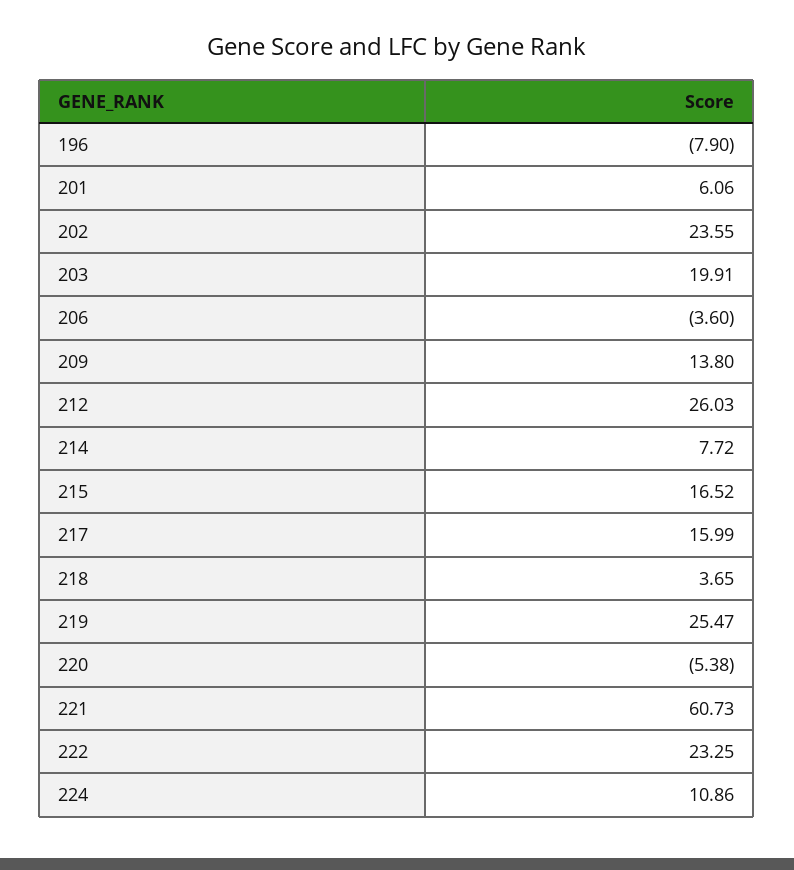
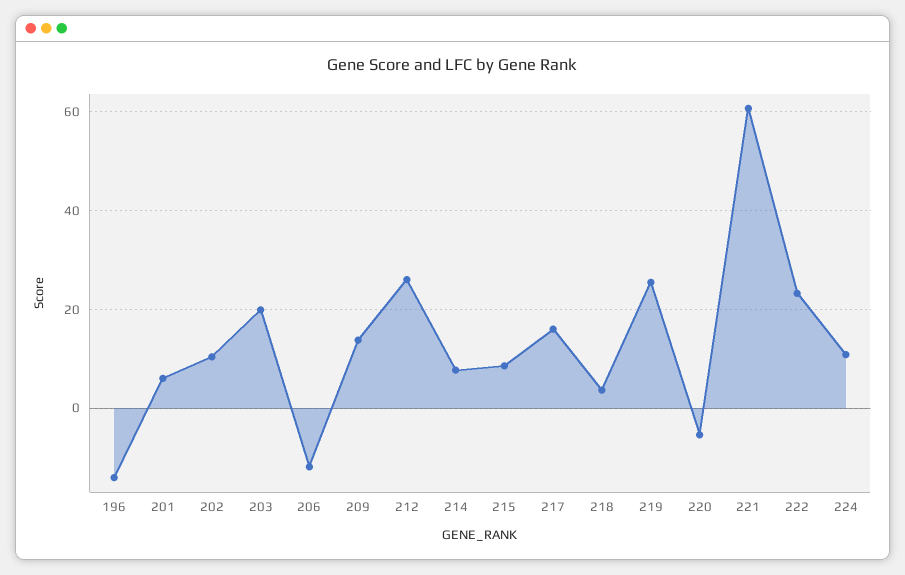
  {
-   "196": -7.9,
+   "196": -14,
    "201": 6.06,
-   "202": 23.55,
+   "202": 10,
    "203": 19.91,
-   "206": -3.6,
+   "206": -12,
    "209": 13.8,
    "212": 26.03,
    "214": 7.72,
-   "215": 16.52,
+   "215": 8,
    "217": 15.99,
    "218": 3.65,
    "219": 25.47,
    "220": -5.38,
    "221": 60.73,
    "222": 23.25,
    "224": 10.86
  }

